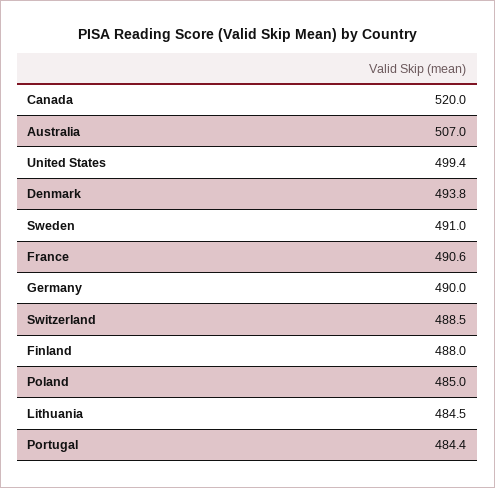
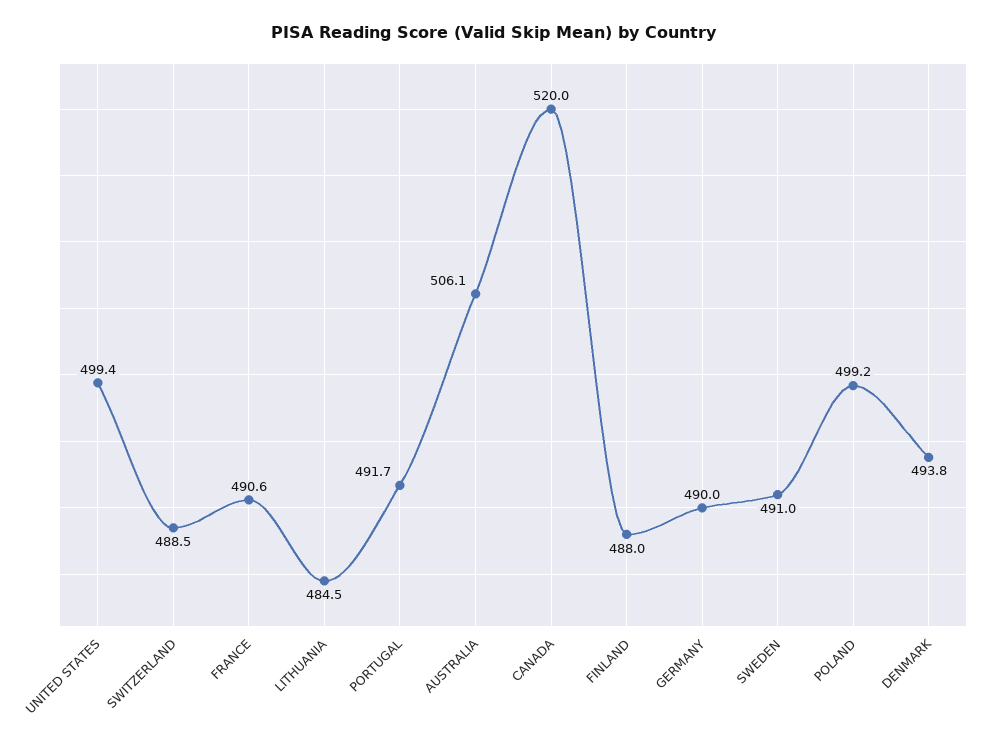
  {
    "Canada": 520,
-   "Australia": 507,
+   "Australia": 506.1,
    "United States": 499.4,
    "Denmark": 493.8,
    "Sweden": 491,
    "France": 490.6,
    "Germany": 490,
    "Switzerland": 488.5,
    "Finland": 488,
-   "Poland": 485,
+   "Poland": 499.2,
    "Lithuania": 484.5,
-   "Portugal": 484.4
+   "Portugal": 491.7
  }

